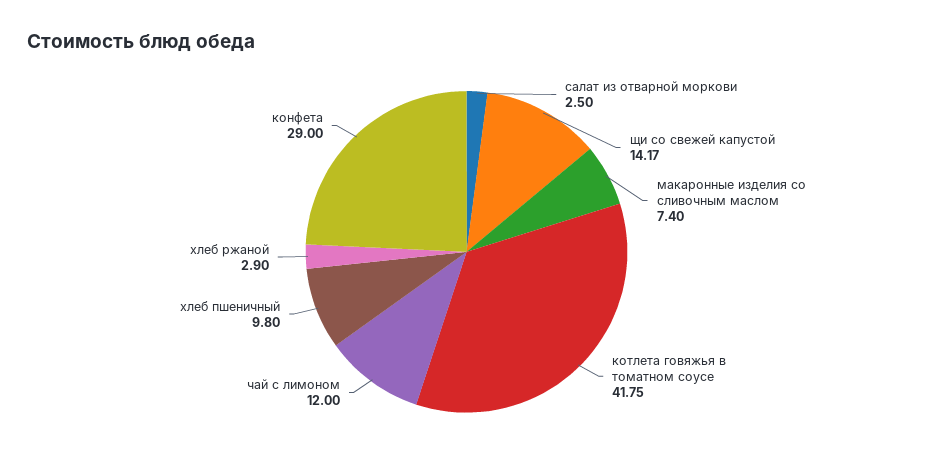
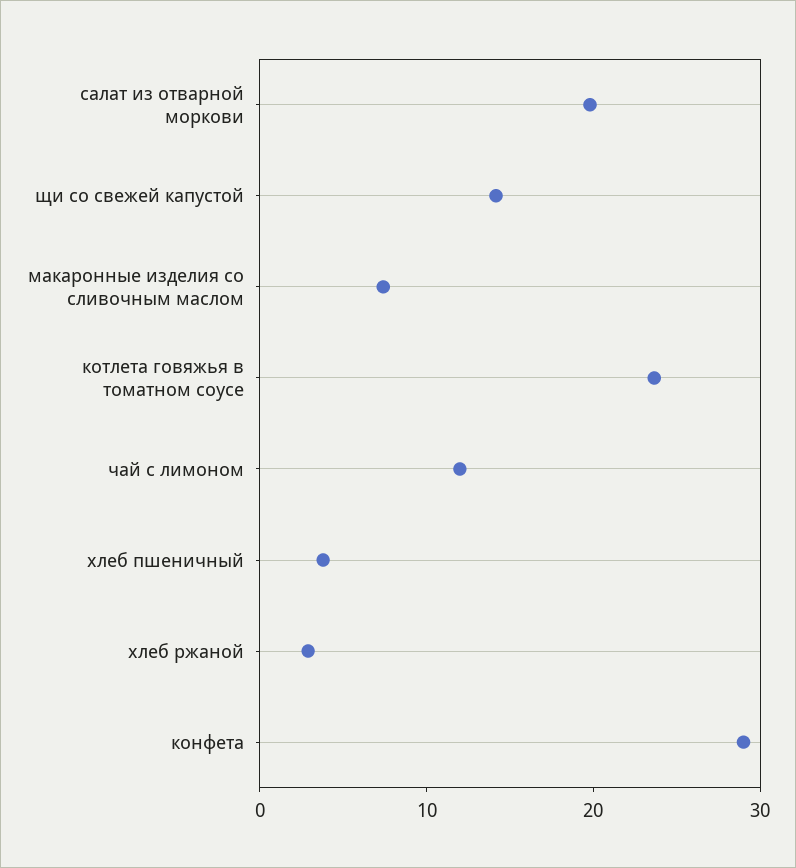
  {
-   "салат из отварной моркови": 2.5,
+   "салат из отварной моркови": 20,
    "щи со свежей капустой": 14.17,
    "макаронные изделия со сливочным маслом": 7.4,
-   "котлета говяжья в томатном соусе": 41.75,
+   "котлета говяжья в томатном соусе": 24,
    "чай с лимоном": 12,
-   "хлеб пшеничный": 9.8,
+   "хлеб пшеничный": 4,
    "хлеб ржаной": 2.9,
    "конфета": 29
  }

